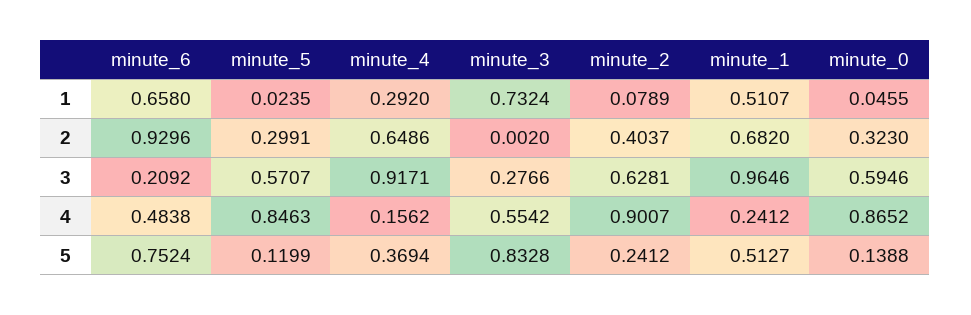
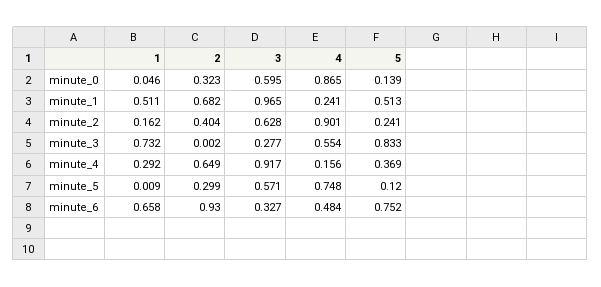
  {
    "minute_6": {
      "1": 0.658,
      "2": 0.9296,
-     "3": 0.2092,
+     "3": 0.327,
      "4": 0.4838,
      "5": 0.7524
    },
    "minute_5": {
-     "1": 0.0235,
+     "1": 0.009,
      "2": 0.2991,
      "3": 0.5707,
-     "4": 0.8463,
+     "4": 0.748,
      "5": 0.1199
    },
    "minute_4": {
      "1": 0.292,
      "2": 0.6486,
      "3": 0.9171,
      "4": 0.1562,
      "5": 0.3694
    },
    "minute_3": {
      "1": 0.7324,
      "2": 0.002,
      "3": 0.2766,
      "4": 0.5542,
      "5": 0.8328
    },
    "minute_2": {
-     "1": 0.0789,
+     "1": 0.162,
      "2": 0.4037,
      "3": 0.6281,
      "4": 0.9007,
      "5": 0.2412
    },
    "minute_1": {
      "1": 0.5107,
      "2": 0.682,
      "3": 0.9646,
      "4": 0.2412,
      "5": 0.5127
    },
    "minute_0": {
      "1": 0.0455,
      "2": 0.323,
      "3": 0.5946,
      "4": 0.8652,
      "5": 0.1388
    }
  }

